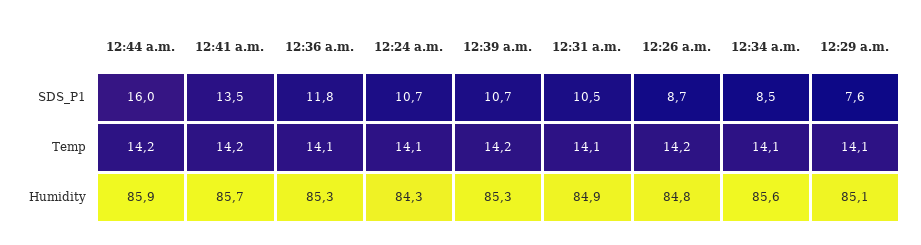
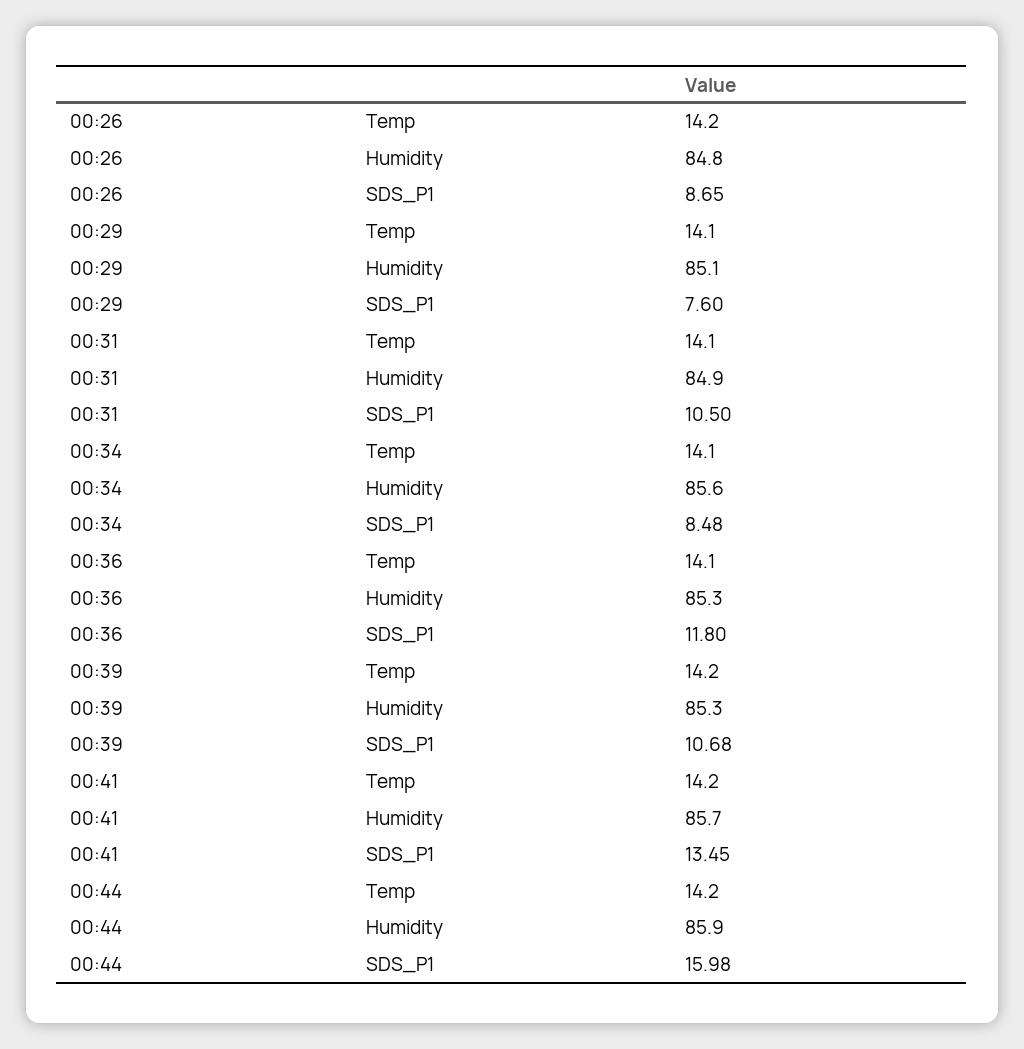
  {
    "12:44 a.m.": {
      "SDS_P1": 15.98,
      "Temp": 14.2,
      "Humidity": 85.9
    },
    "12:41 a.m.": {
      "SDS_P1": 13.45,
      "Temp": 14.2,
      "Humidity": 85.7
    },
    "12:36 a.m.": {
      "SDS_P1": 11.8,
      "Temp": 14.1,
      "Humidity": 85.3
    },
-   "12:24 a.m.": {
-     "SDS_P1": 10.7,
-     "Temp": 14.1,
-     "Humidity": 84.3
-   },
    "12:39 a.m.": {
      "SDS_P1": 10.68,
      "Temp": 14.2,
      "Humidity": 85.3
    },
    "12:31 a.m.": {
      "SDS_P1": 10.5,
      "Temp": 14.1,
      "Humidity": 84.9
    },
    "12:26 a.m.": {
      "SDS_P1": 8.65,
      "Temp": 14.2,
      "Humidity": 84.8
    },
    "12:34 a.m.": {
      "SDS_P1": 8.48,
      "Temp": 14.1,
      "Humidity": 85.6
    },
    "12:29 a.m.": {
      "SDS_P1": 7.6,
      "Temp": 14.1,
      "Humidity": 85.1
    }
  }

